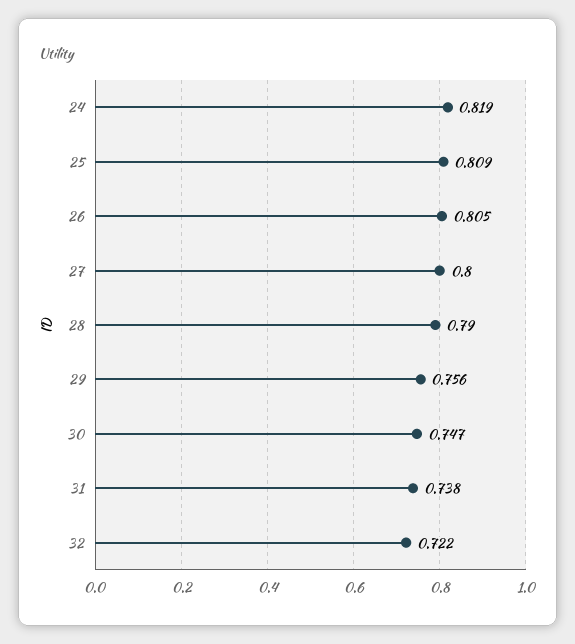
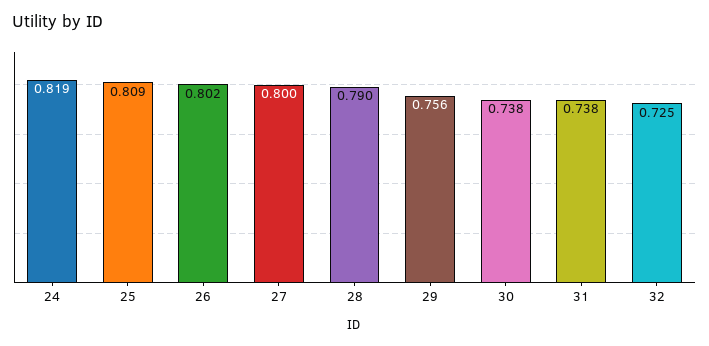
  {
    "24": 0.819,
    "25": 0.809,
-   "26": 0.805,
+   "26": 0.802,
    "27": 0.8,
    "28": 0.79,
    "29": 0.756,
-   "30": 0.747,
+   "30": 0.738,
    "31": 0.738,
-   "32": 0.722
+   "32": 0.725
  }

